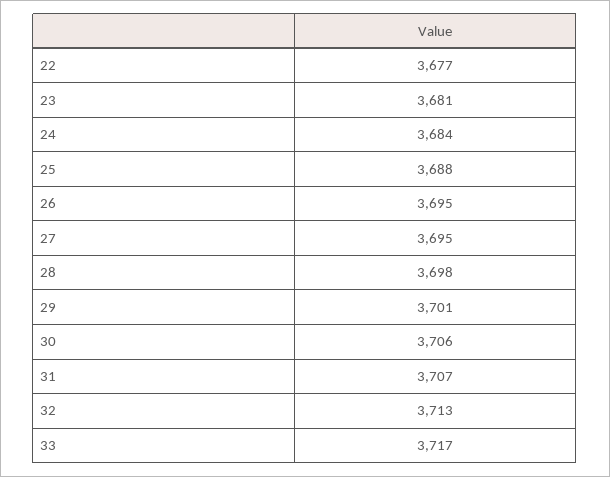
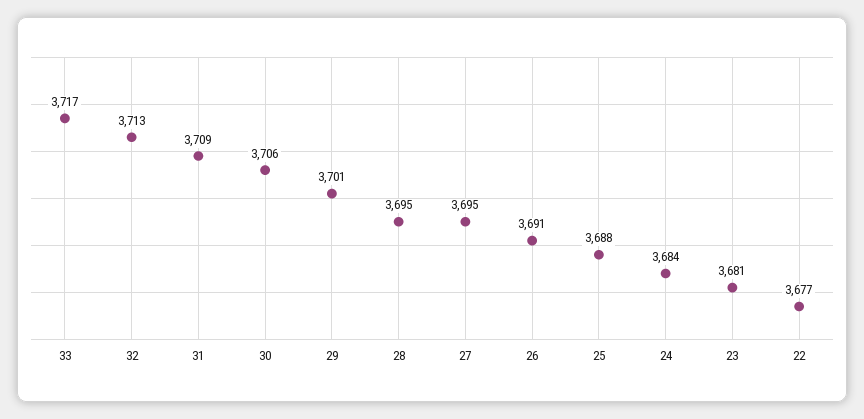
  {
    "22": 3677,
    "23": 3681,
    "24": 3684,
    "25": 3688,
-   "26": 3695,
+   "26": 3691,
    "27": 3695,
-   "28": 3698,
+   "28": 3695,
    "29": 3701,
    "30": 3706,
-   "31": 3707,
+   "31": 3709,
    "32": 3713,
    "33": 3717
  }

